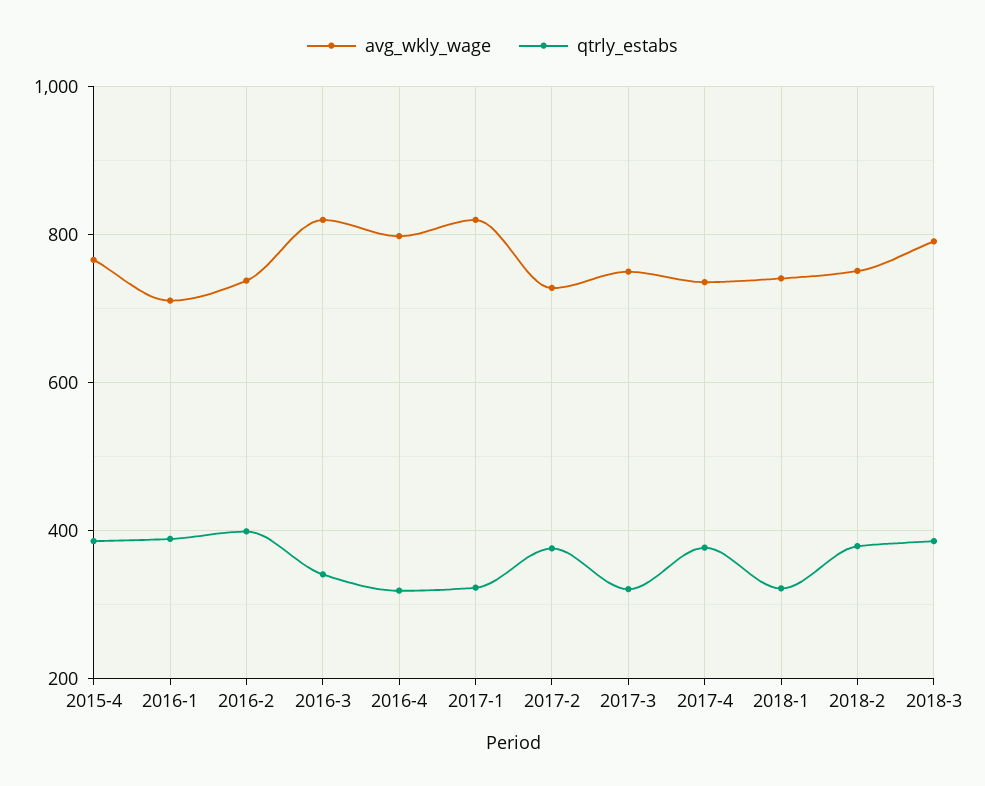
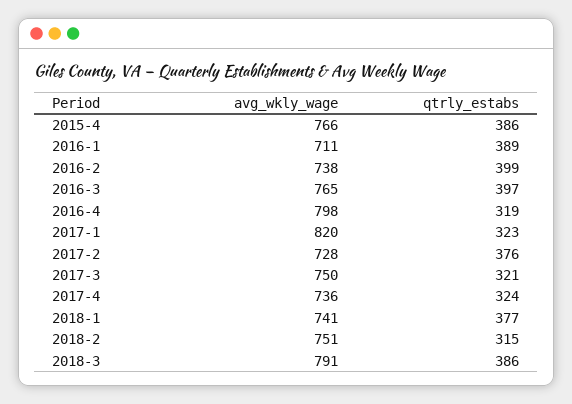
  {
    "avg_wkly_wage": {
      "2015-4": 766,
      "2016-1": 711,
      "2016-2": 738,
-     "2016-3": 820,
+     "2016-3": 765,
      "2016-4": 798,
      "2017-1": 820,
      "2017-2": 728,
      "2017-3": 750,
      "2017-4": 736,
      "2018-1": 741,
      "2018-2": 751,
      "2018-3": 791
    },
    "qtrly_estabs": {
      "2015-4": 386,
      "2016-1": 389,
      "2016-2": 399,
-     "2016-3": 340,
+     "2016-3": 397,
      "2016-4": 319,
      "2017-1": 323,
      "2017-2": 376,
      "2017-3": 321,
-     "2017-4": 380,
+     "2017-4": 324,
-     "2018-1": 320,
+     "2018-1": 377,
-     "2018-2": 380,
+     "2018-2": 315,
      "2018-3": 386
    }
  }

